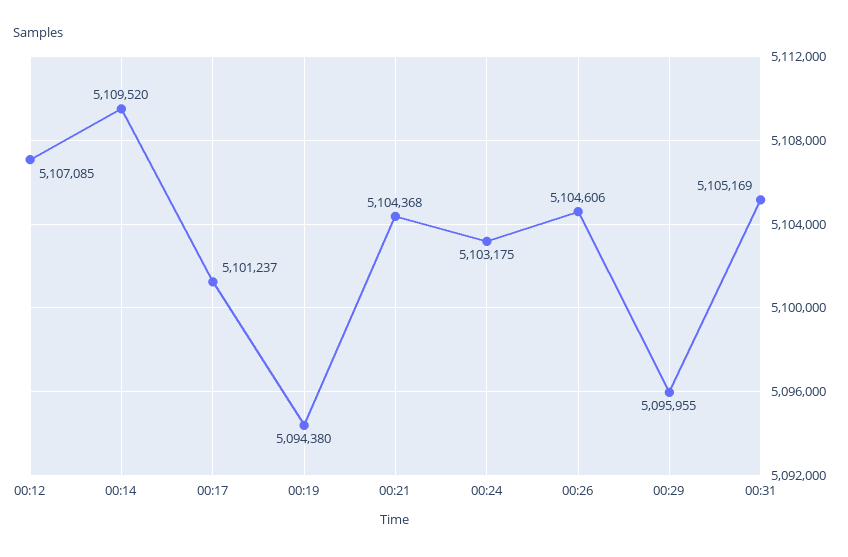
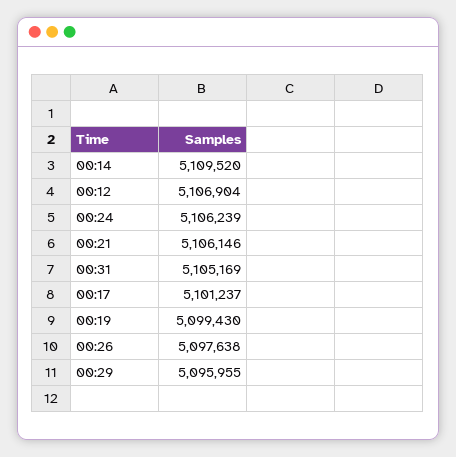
  {
-   "00:12": 5107085,
+   "00:12": 5106904,
    "00:14": 5109520,
    "00:17": 5101237,
-   "00:19": 5094380,
+   "00:19": 5099430,
-   "00:21": 5104368,
+   "00:21": 5106146,
-   "00:24": 5103175,
+   "00:24": 5106239,
-   "00:26": 5104606,
+   "00:26": 5097638,
    "00:29": 5095955,
    "00:31": 5105169
  }

